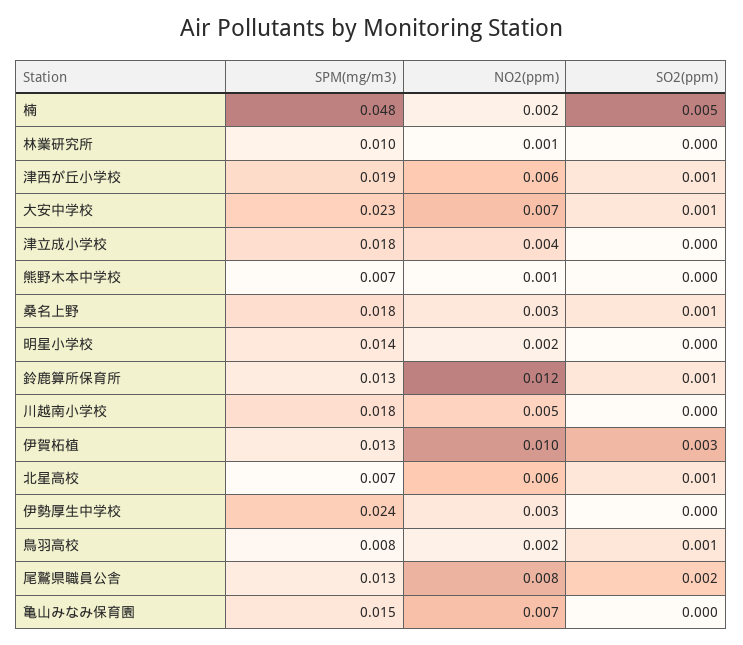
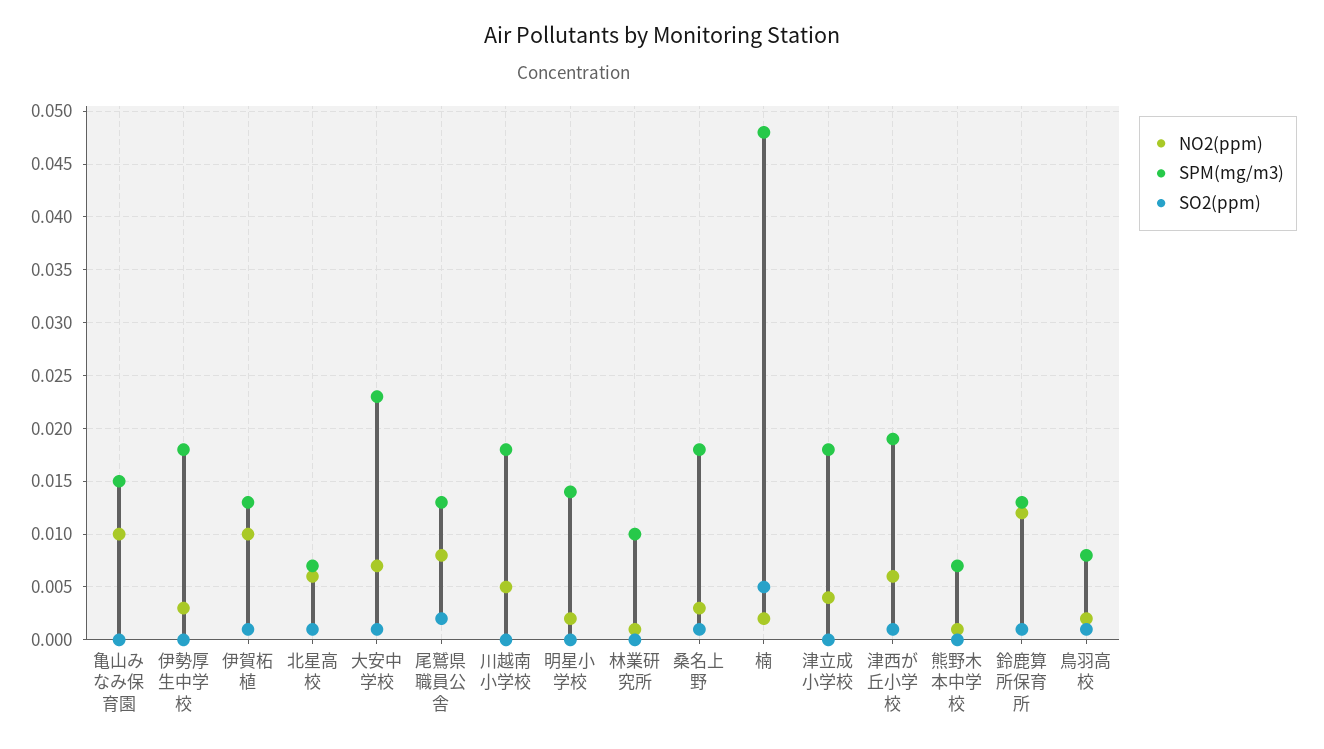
  {
    "SPM(mg/m3)": {
      "楠": 0.048,
      "林業研究所": 0.01,
      "津西が丘小学校": 0.019,
      "大安中学校": 0.023,
      "津立成小学校": 0.018,
      "熊野木本中学校": 0.007,
      "桑名上野": 0.018,
      "明星小学校": 0.014,
      "鈴鹿算所保育所": 0.013,
      "川越南小学校": 0.018,
      "伊賀柘植": 0.013,
      "北星高校": 0.007,
-     "伊勢厚生中学校": 0.024,
+     "伊勢厚生中学校": 0.018,
      "鳥羽高校": 0.008,
      "尾鷲県職員公舎": 0.013,
      "亀山みなみ保育園": 0.015
    },
    "NO2(ppm)": {
      "楠": 0.002,
      "林業研究所": 0.001,
      "津西が丘小学校": 0.006,
      "大安中学校": 0.007,
      "津立成小学校": 0.004,
      "熊野木本中学校": 0.001,
      "桑名上野": 0.003,
      "明星小学校": 0.002,
      "鈴鹿算所保育所": 0.012,
      "川越南小学校": 0.005,
      "伊賀柘植": 0.01,
      "北星高校": 0.006,
      "伊勢厚生中学校": 0.003,
      "鳥羽高校": 0.002,
      "尾鷲県職員公舎": 0.008,
-     "亀山みなみ保育園": 0.007
+     "亀山みなみ保育園": 0.01
    },
    "SO2(ppm)": {
      "楠": 0.005,
      "林業研究所": 0,
      "津西が丘小学校": 0.001,
      "大安中学校": 0.001,
      "津立成小学校": 0,
      "熊野木本中学校": 0,
      "桑名上野": 0.001,
      "明星小学校": 0,
      "鈴鹿算所保育所": 0.001,
      "川越南小学校": 0,
-     "伊賀柘植": 0.003,
+     "伊賀柘植": 0.001,
      "北星高校": 0.001,
      "伊勢厚生中学校": 0,
      "鳥羽高校": 0.001,
      "尾鷲県職員公舎": 0.002,
      "亀山みなみ保育園": 0
    }
  }

